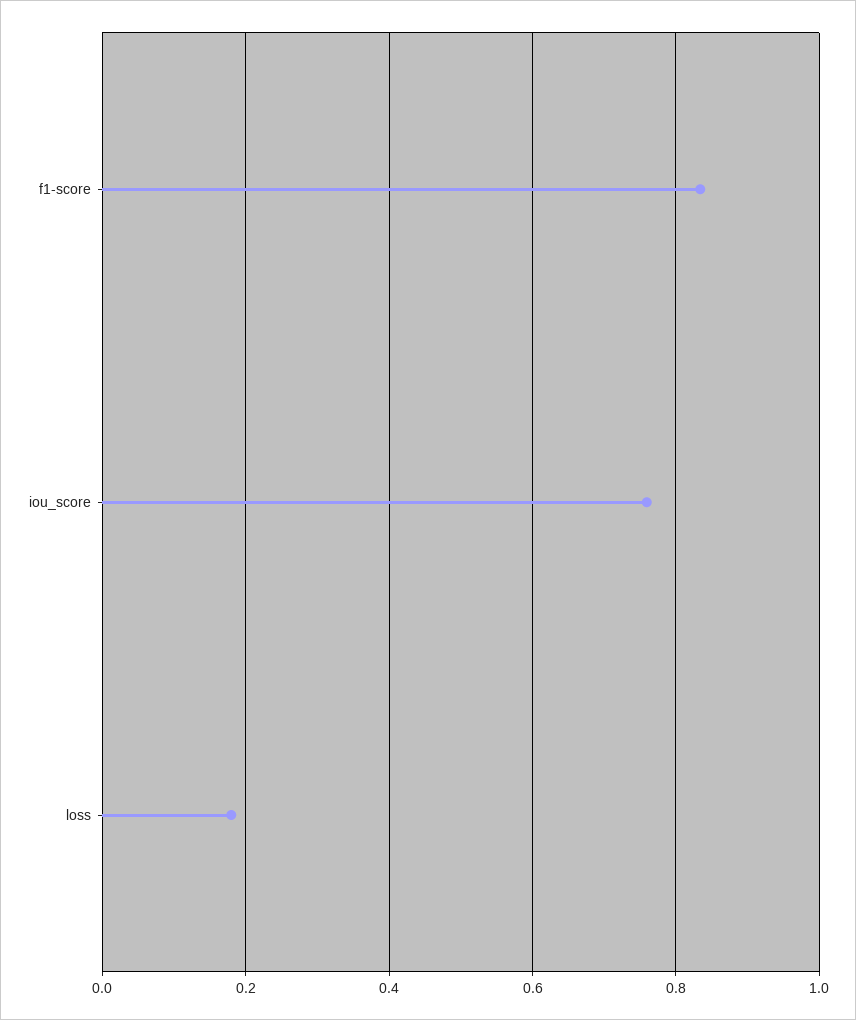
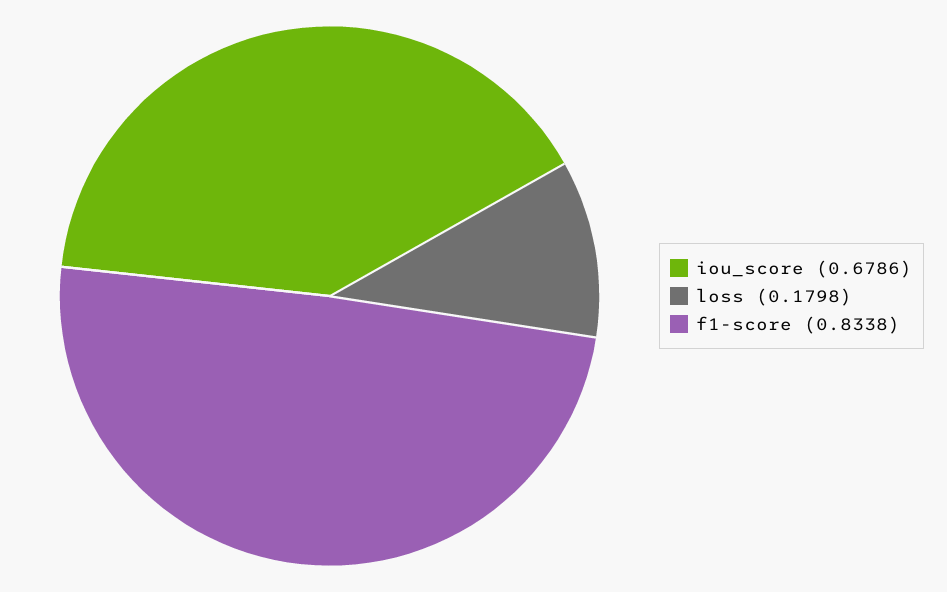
  {
    "f1-score": 0.8338,
-   "iou_score": 0.76,
+   "iou_score": 0.6786,
    "loss": 0.1798
  }

